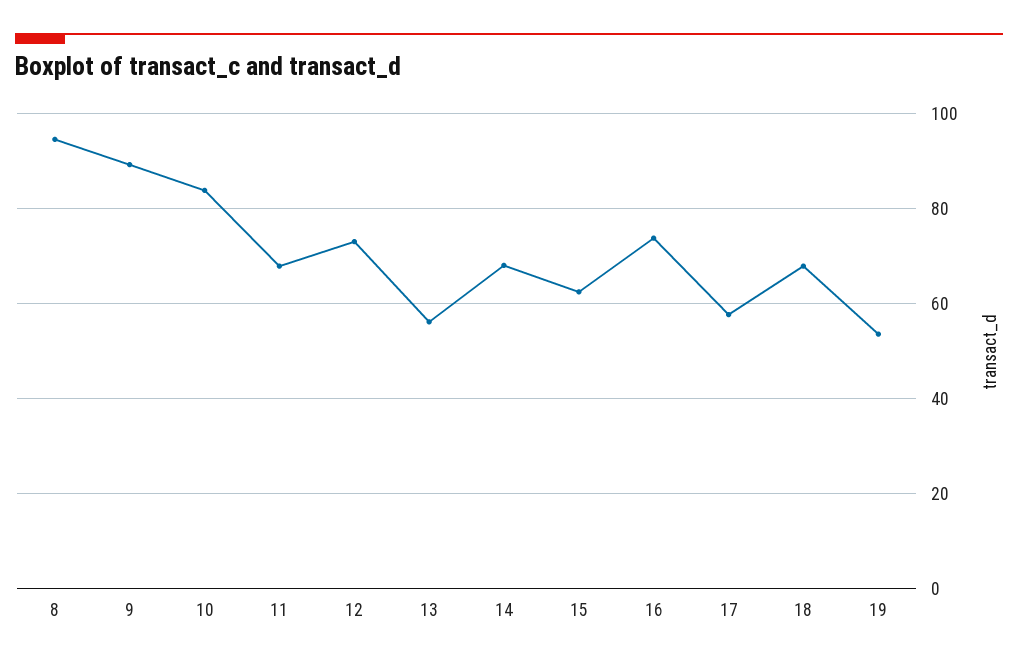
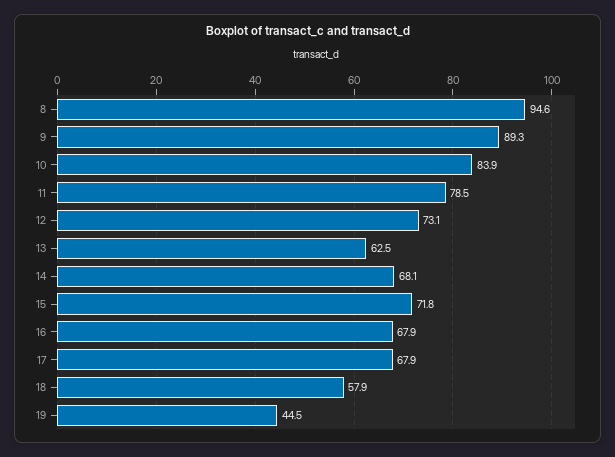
  {
    "8": 94.6,
    "9": 89.3,
    "10": 83.9,
-   "11": 68,
+   "11": 78.5,
    "12": 73.1,
-   "13": 56,
+   "13": 62.5,
    "14": 68.1,
-   "15": 62,
+   "15": 71.8,
-   "16": 74,
+   "16": 67.9,
-   "17": 58,
+   "17": 67.9,
-   "18": 68,
+   "18": 57.9,
-   "19": 54
+   "19": 44.5
  }

